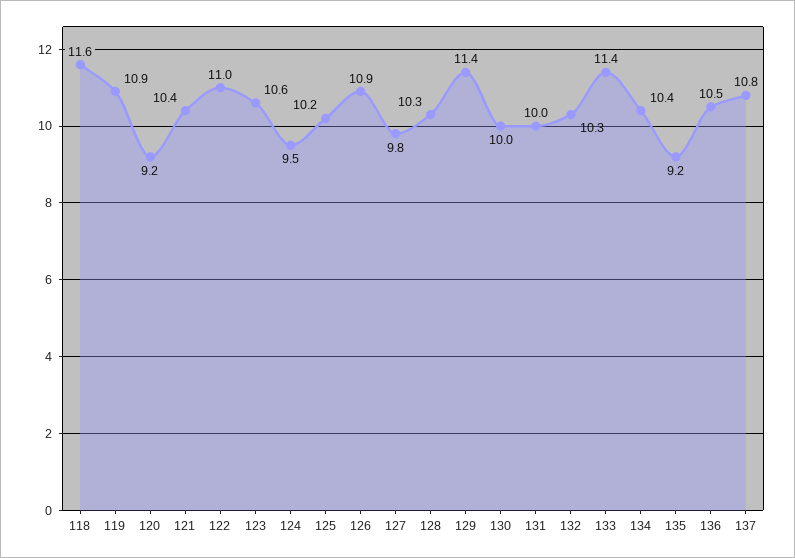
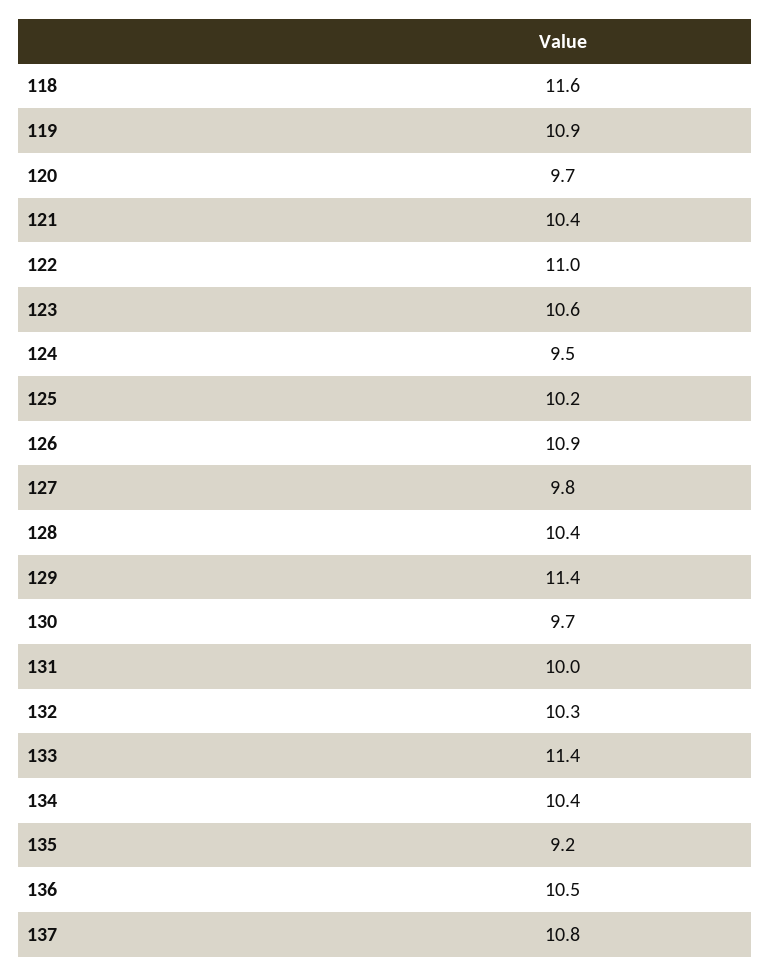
  {
    "118": 11.6,
    "119": 10.9,
-   "120": 9.2,
+   "120": 9.7,
    "121": 10.4,
    "122": 11,
    "123": 10.6,
    "124": 9.5,
    "125": 10.2,
    "126": 10.9,
    "127": 9.8,
-   "128": 10.3,
+   "128": 10.4,
    "129": 11.4,
-   "130": 10,
+   "130": 9.7,
    "131": 10,
    "132": 10.3,
    "133": 11.4,
    "134": 10.4,
    "135": 9.2,
    "136": 10.5,
    "137": 10.8
  }

